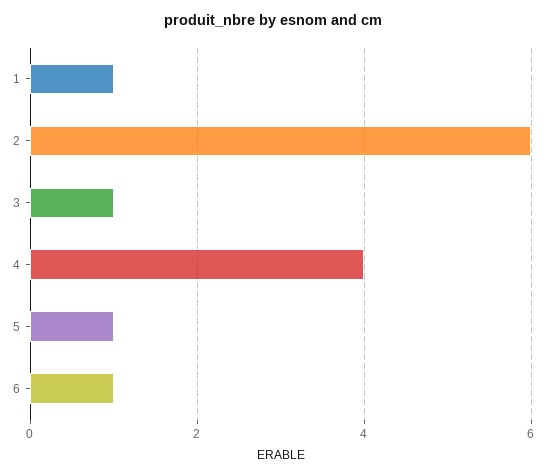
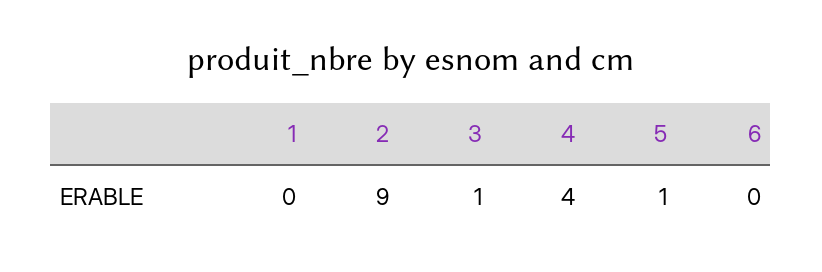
  {
-   "1": 1,
+   "1": 0,
-   "2": 6,
+   "2": 9,
    "3": 1,
    "4": 4,
    "5": 1,
-   "6": 1
+   "6": 0
  }

